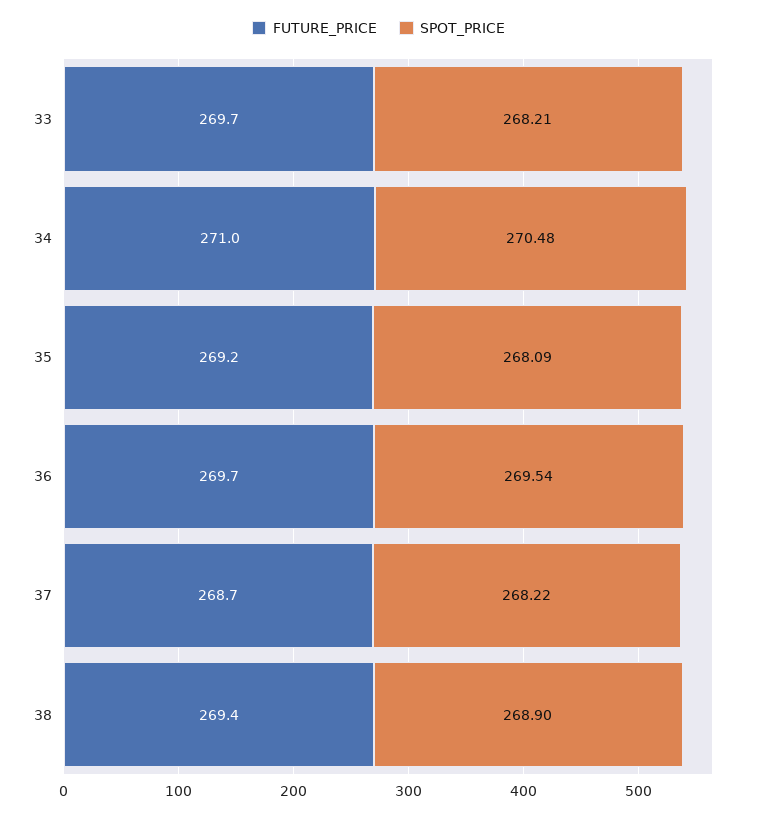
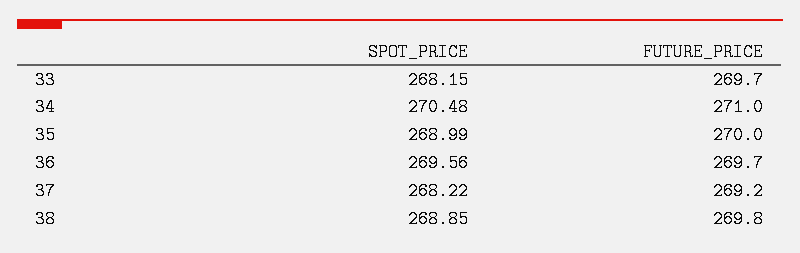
  {
    "FUTURE_PRICE": {
      "33": 269.7,
      "34": 271,
-     "35": 269.2,
+     "35": 270,
      "36": 269.7,
-     "37": 268.7,
+     "37": 269.2,
-     "38": 269.4
+     "38": 269.8
    },
    "SPOT_PRICE": {
-     "33": 268.21,
+     "33": 268.15,
      "34": 270.48,
-     "35": 268.09,
+     "35": 268.99,
-     "36": 269.54,
+     "36": 269.56,
      "37": 268.22,
-     "38": 268.9
+     "38": 268.85
    }
  }

